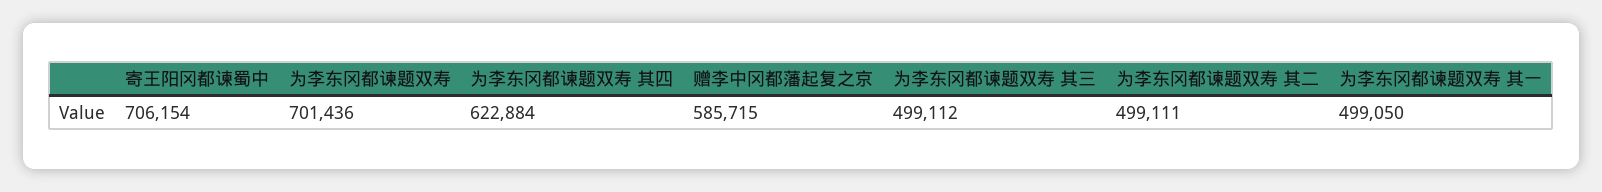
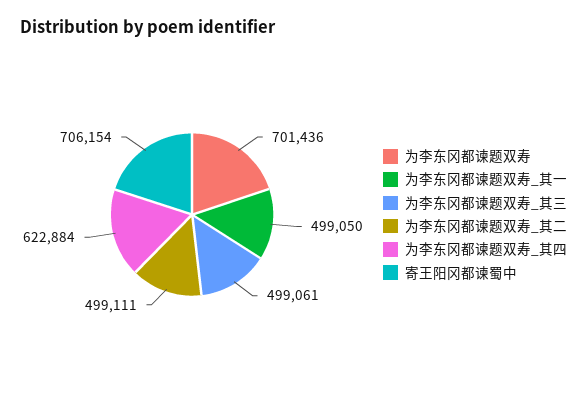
  {
    "寄王阳冈都谏蜀中": 706154,
    "为李东冈都谏题双寿": 701436,
    "为李东冈都谏题双寿 其四": 622884,
-   "赠李中冈都藩起复之京": 585715,
-   "为李东冈都谏题双寿 其三": 499112,
+   "为李东冈都谏题双寿 其三": 499061,
    "为李东冈都谏题双寿 其二": 499111,
    "为李东冈都谏题双寿 其一": 499050
  }

